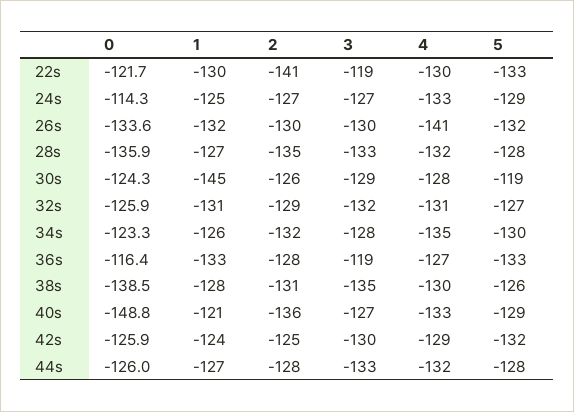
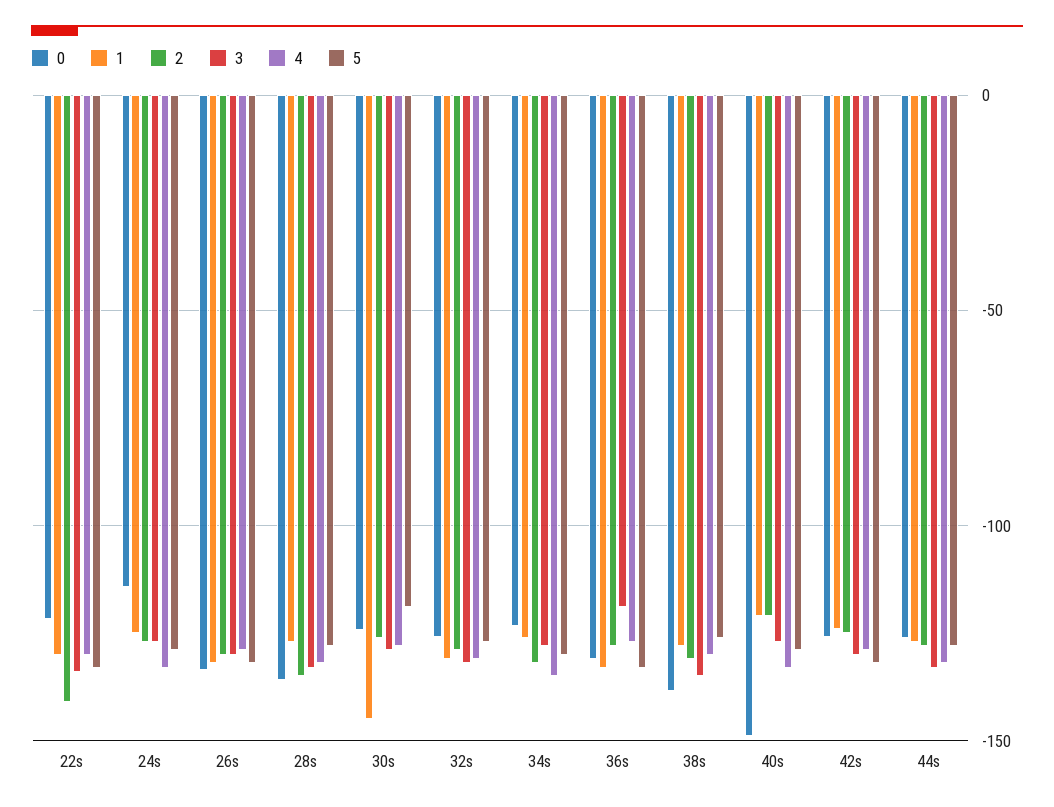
  {
    "0": {
      "22s": -121.7,
      "24s": -114.3,
      "26s": -133.6,
      "28s": -135.9,
      "30s": -124.3,
      "32s": -125.9,
      "34s": -123.3,
-     "36s": -116.4,
+     "36s": -130,
      "38s": -138.5,
      "40s": -148.8,
      "42s": -125.9,
      "44s": -126
    },
    "1": {
      "22s": -130,
      "24s": -125,
      "26s": -132,
      "28s": -127,
      "30s": -145,
      "32s": -131,
      "34s": -126,
      "36s": -133,
      "38s": -128,
      "40s": -121,
      "42s": -124,
      "44s": -127
    },
    "2": {
      "22s": -141,
      "24s": -127,
      "26s": -130,
      "28s": -135,
      "30s": -126,
      "32s": -129,
      "34s": -132,
      "36s": -128,
      "38s": -131,
-     "40s": -136,
+     "40s": -120,
      "42s": -125,
      "44s": -128
    },
    "3": {
-     "22s": -119,
+     "22s": -135,
      "24s": -127,
      "26s": -130,
      "28s": -133,
      "30s": -129,
      "32s": -132,
      "34s": -128,
      "36s": -119,
      "38s": -135,
      "40s": -127,
      "42s": -130,
      "44s": -133
    },
    "4": {
      "22s": -130,
      "24s": -133,
-     "26s": -141,
+     "26s": -130,
      "28s": -132,
      "30s": -128,
      "32s": -131,
      "34s": -135,
      "36s": -127,
      "38s": -130,
      "40s": -133,
      "42s": -129,
      "44s": -132
    },
    "5": {
      "22s": -133,
      "24s": -129,
      "26s": -132,
      "28s": -128,
      "30s": -119,
      "32s": -127,
      "34s": -130,
      "36s": -133,
      "38s": -126,
      "40s": -129,
      "42s": -132,
      "44s": -128
    }
  }

